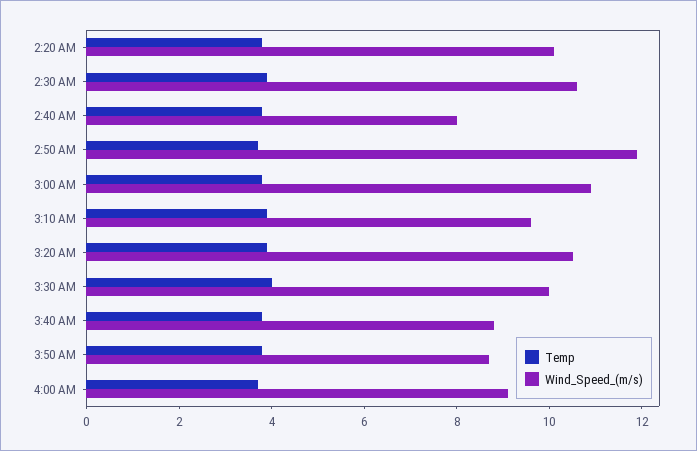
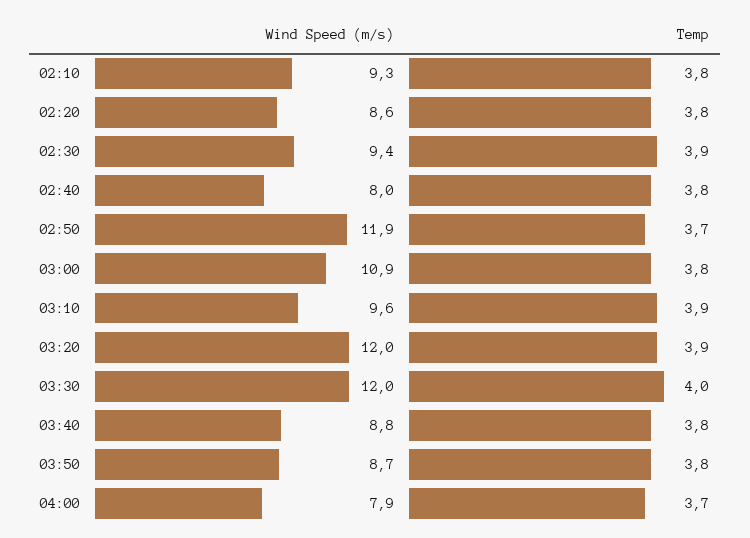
  {
    "Temp": {
      "2:20 AM": 3.8,
      "2:30 AM": 3.9,
      "2:40 AM": 3.8,
      "2:50 AM": 3.7,
      "3:00 AM": 3.8,
      "3:10 AM": 3.9,
      "3:20 AM": 3.9,
      "3:30 AM": 4,
      "3:40 AM": 3.8,
      "3:50 AM": 3.8,
-     "4:00 AM": 3.7
+     "4:00 AM": 3.7,
+     "02:10": 3.8
    },
    "Wind_Speed_(m/s)": {
-     "2:20 AM": 10,
+     "2:20 AM": 8.6,
-     "2:30 AM": 10.5,
+     "2:30 AM": 9.4,
      "2:40 AM": 8,
      "2:50 AM": 11.9,
      "3:00 AM": 10.9,
      "3:10 AM": 9.6,
-     "3:20 AM": 10.5,
+     "3:20 AM": 12,
-     "3:30 AM": 10,
+     "3:30 AM": 12,
      "3:40 AM": 8.8,
      "3:50 AM": 8.7,
-     "4:00 AM": 9
+     "4:00 AM": 7.9,
+     "02:10": 9.3
    }
  }

